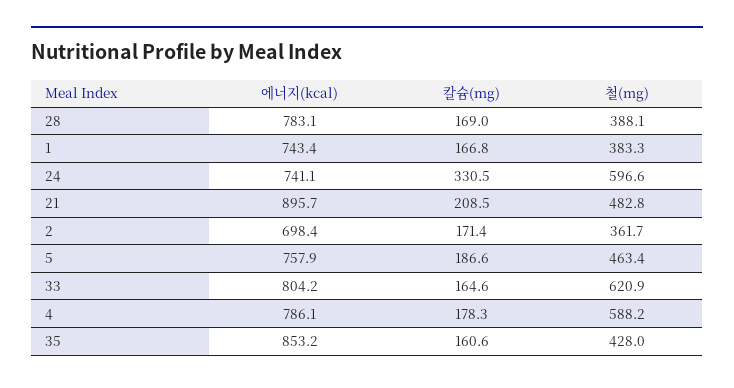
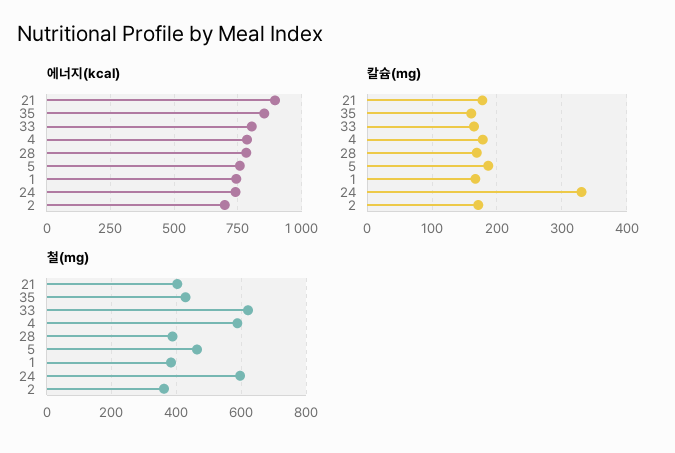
  {
    "에너지(kcal)": {
      "28": 783.1,
      "1": 743.4,
      "24": 741.1,
      "21": 895.7,
      "2": 698.4,
      "5": 757.9,
      "33": 804.2,
      "4": 786.1,
      "35": 853.2
    },
    "칼슘(mg)": {
      "28": 169,
      "1": 166.8,
      "24": 330.5,
-     "21": 208.5,
+     "21": 180,
      "2": 171.4,
      "5": 186.6,
      "33": 164.6,
      "4": 178.3,
      "35": 160.6
    },
    "철(mg)": {
      "28": 388.1,
      "1": 383.3,
      "24": 596.6,
-     "21": 482.8,
+     "21": 400,
      "2": 361.7,
      "5": 463.4,
      "33": 620.9,
      "4": 588.2,
      "35": 428
    }
  }

